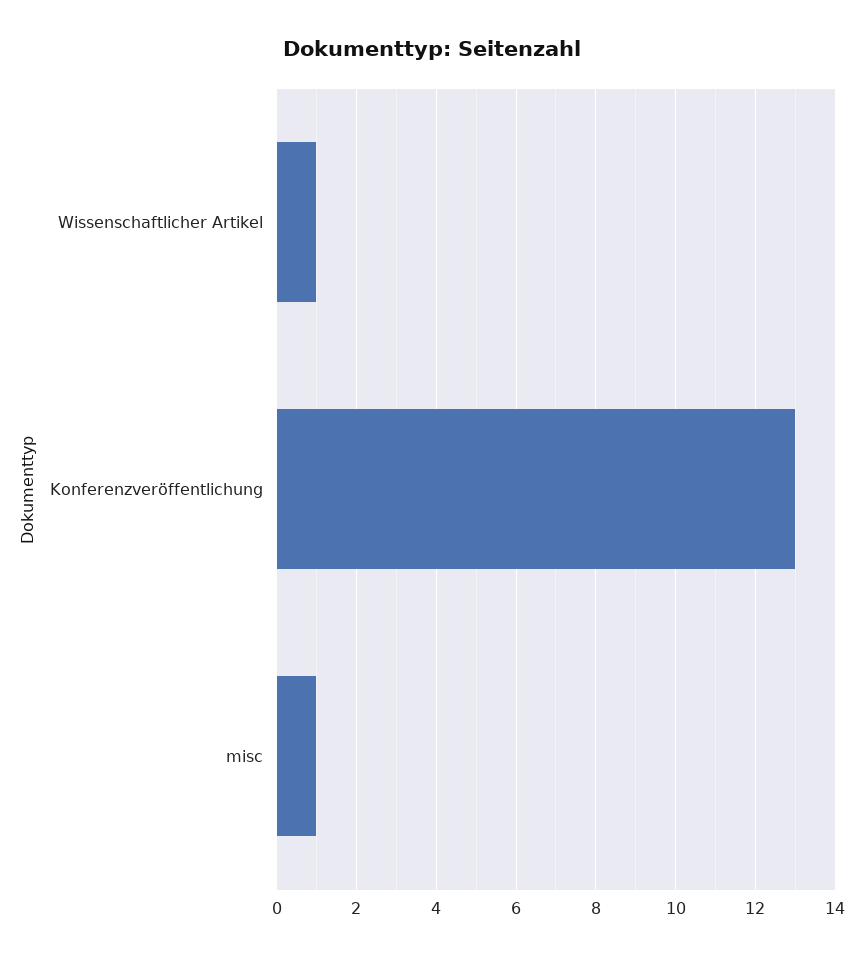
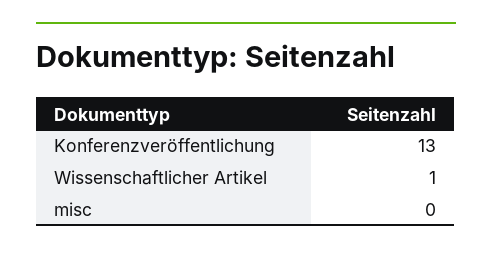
  {
    "Wissenschaftlicher Artikel": 1,
    "Konferenzveröffentlichung": 13,
-   "misc": 1
+   "misc": 0
  }

